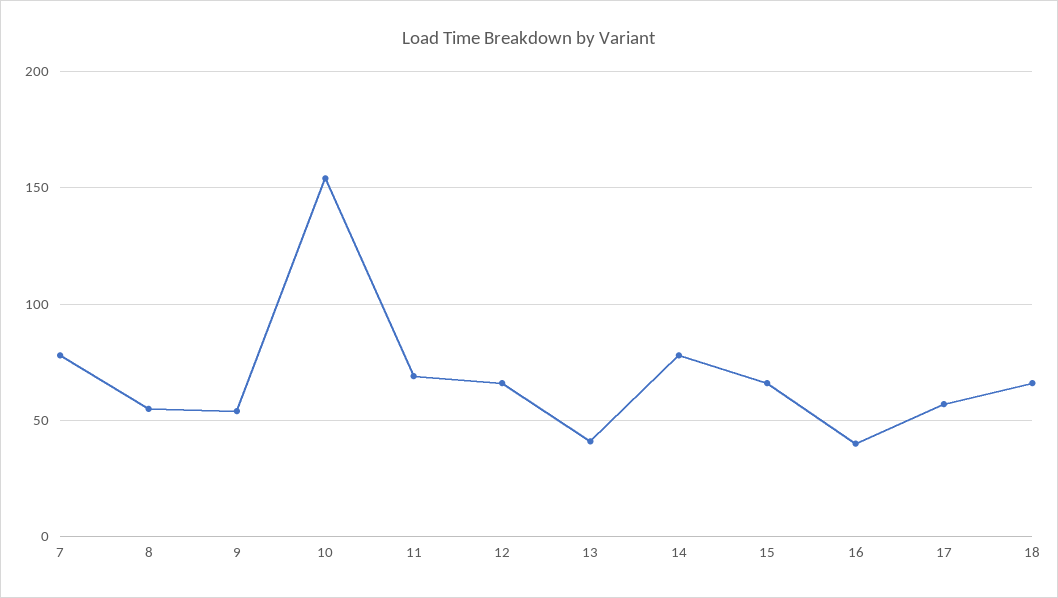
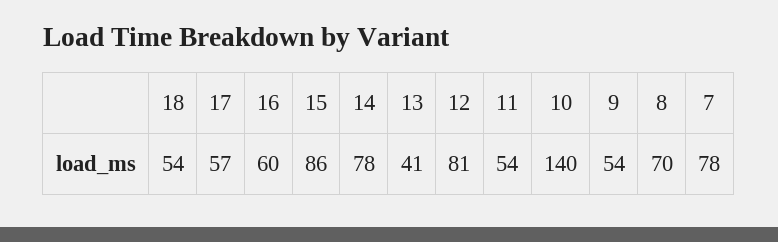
  {
    "7": 78,
-   "8": 55,
+   "8": 70,
    "9": 54,
-   "10": 155,
+   "10": 140,
-   "11": 70,
+   "11": 54,
-   "12": 65,
+   "12": 81,
    "13": 41,
    "14": 78,
-   "15": 65,
+   "15": 86,
-   "16": 40,
+   "16": 60,
    "17": 57,
-   "18": 65
+   "18": 54
  }

